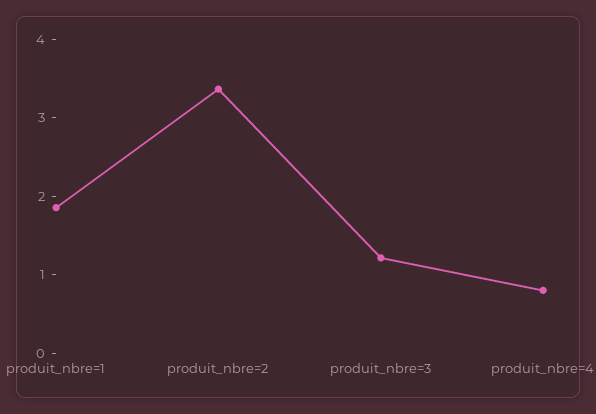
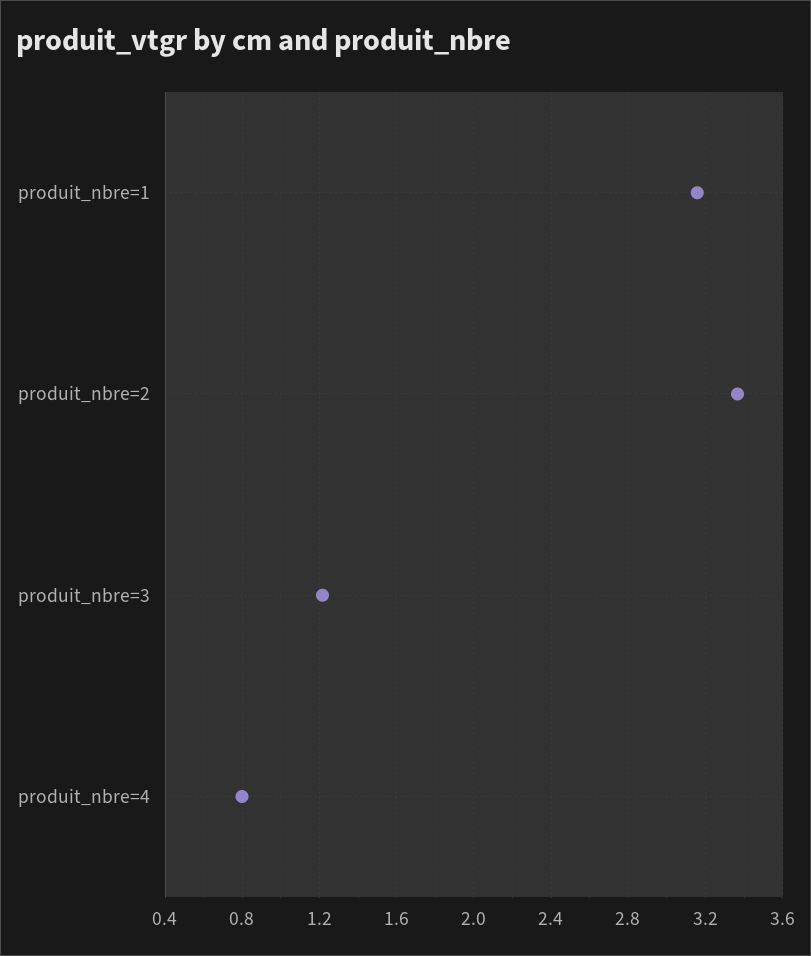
  {
-   "produit_nbre=1": 1.8,
+   "produit_nbre=1": 3.15,
    "produit_nbre=2": 3.35,
    "produit_nbre=3": 1.2,
    "produit_nbre=4": 0.8
  }

